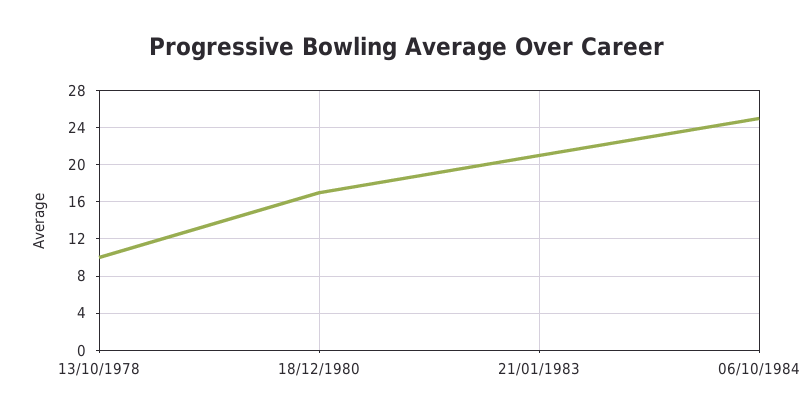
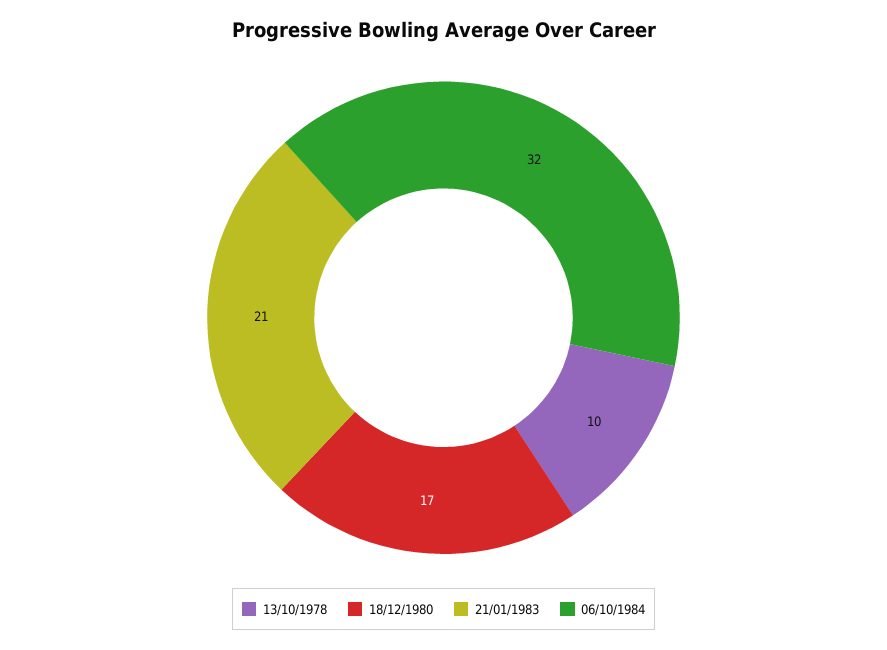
  {
    "13/10/1978": 10,
    "18/12/1980": 17,
    "21/01/1983": 21,
-   "06/10/1984": 25
+   "06/10/1984": 32
  }

